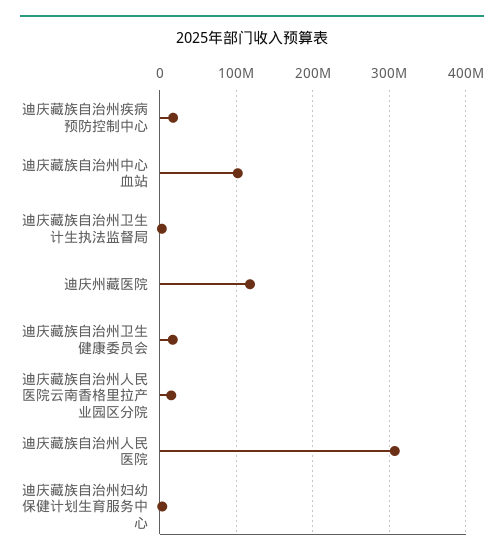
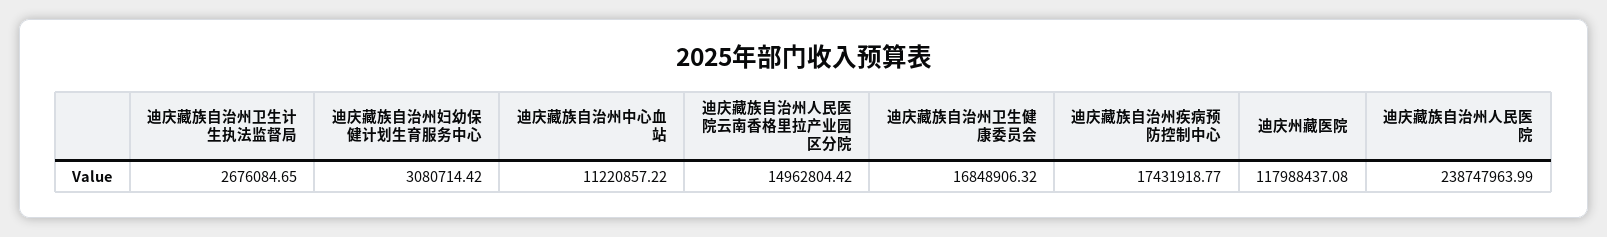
  {
    "迪庆藏族自治州疾病预防控制中心": 17431918.77,
-   "迪庆藏族自治州中心血站": 100000000,
+   "迪庆藏族自治州中心血站": 11220857.22,
    "迪庆藏族自治州卫生计生执法监督局": 2676084.65,
    "迪庆州藏医院": 117988437.08,
    "迪庆藏族自治州卫生健康委员会": 16848906.32,
    "迪庆藏族自治州人民医院云南香格里拉产业园区分院": 14962804.42,
-   "迪庆藏族自治州人民医院": 310000000,
+   "迪庆藏族自治州人民医院": 238747963.99,
    "迪庆藏族自治州妇幼保健计划生育服务中心": 3080714.42
  }

